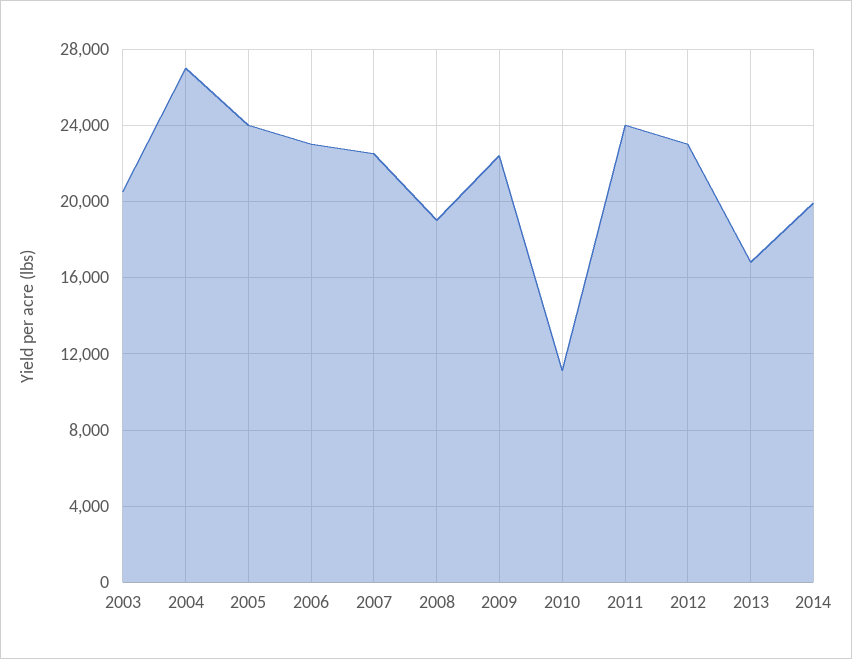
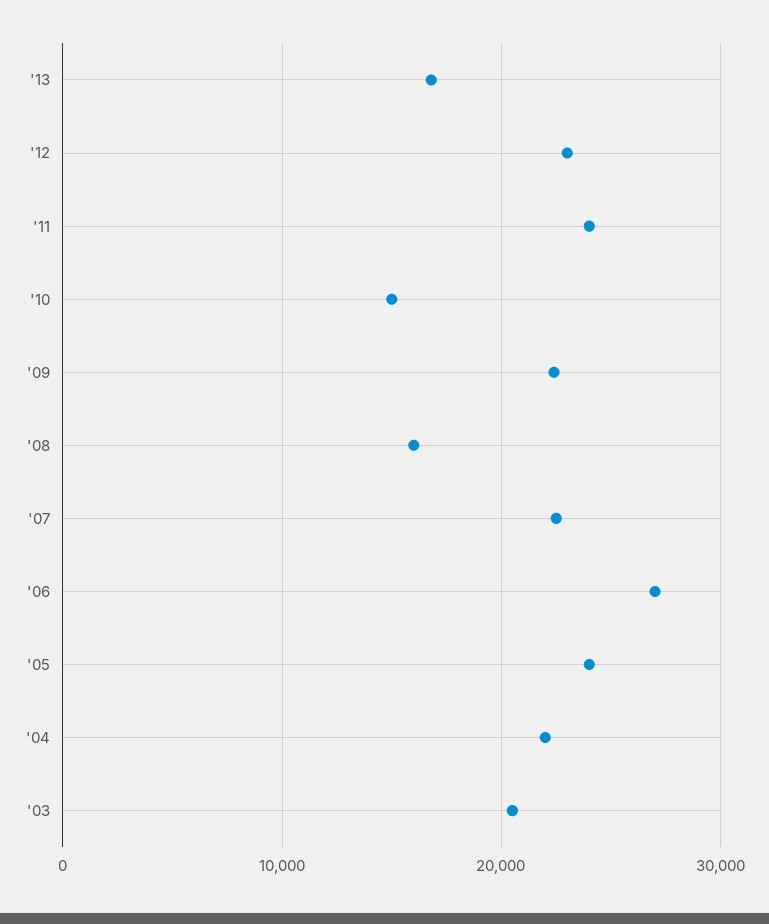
  {
    "2003": 20500,
-   "2004": 27000,
+   "2004": 22000,
    "2005": 24000,
-   "2006": 23000,
+   "2006": 27000,
    "2007": 22500,
-   "2008": 19000,
+   "2008": 16000,
    "2009": 22500,
-   "2010": 11000,
+   "2010": 15000,
    "2011": 24000,
    "2012": 23000,
-   "2013": 17000,
+   "2013": 17000
-   "2014": 20000
  }

